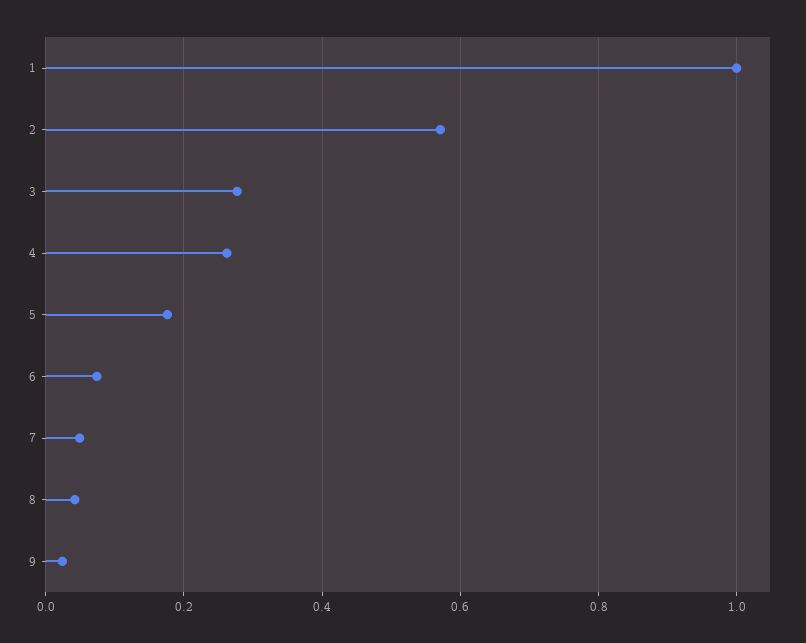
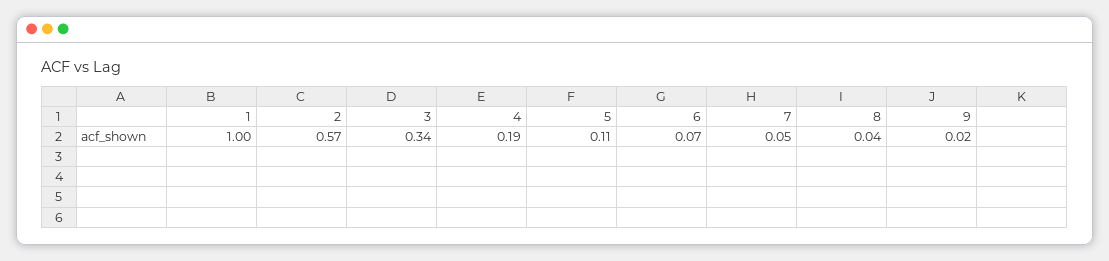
  {
    "1": 1,
    "2": 0.57,
-   "3": 0.28,
+   "3": 0.34,
-   "4": 0.26,
+   "4": 0.19,
-   "5": 0.18,
+   "5": 0.11,
    "6": 0.07,
    "7": 0.05,
    "8": 0.04,
    "9": 0.02
  }

